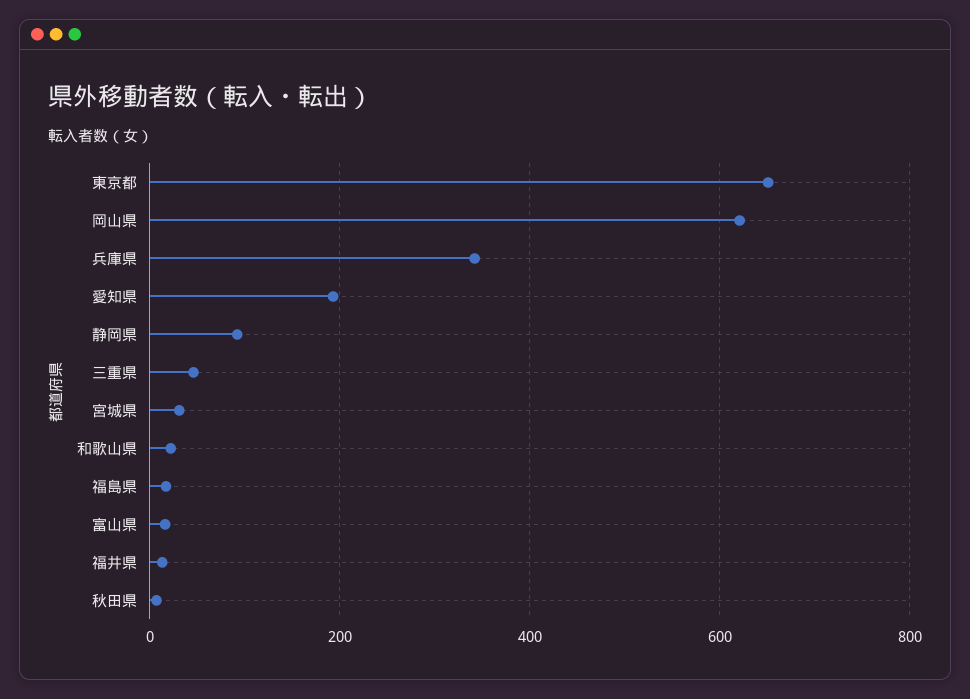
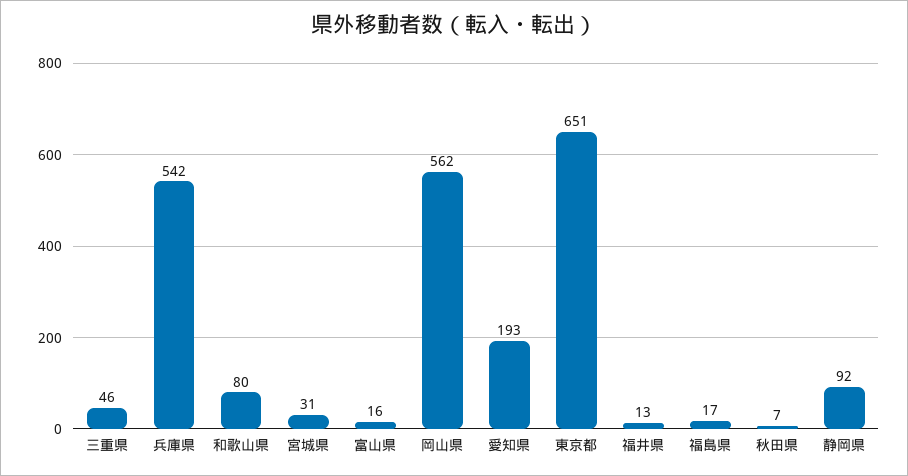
  {
    "東京都": 651,
-   "岡山県": 620,
+   "岡山県": 562,
-   "兵庫県": 340,
+   "兵庫県": 542,
    "愛知県": 193,
    "静岡県": 92,
    "三重県": 46,
    "宮城県": 31,
-   "和歌山県": 20,
+   "和歌山県": 80,
    "福島県": 17,
    "富山県": 16,
    "福井県": 13,
    "秋田県": 7
  }

